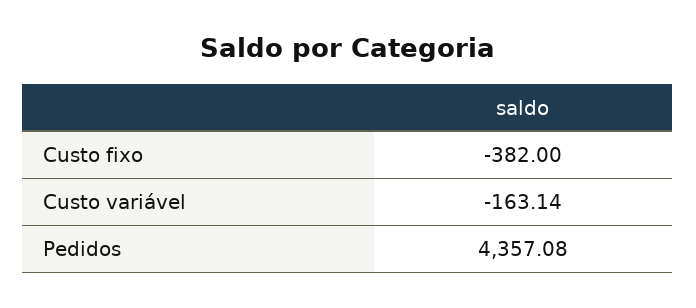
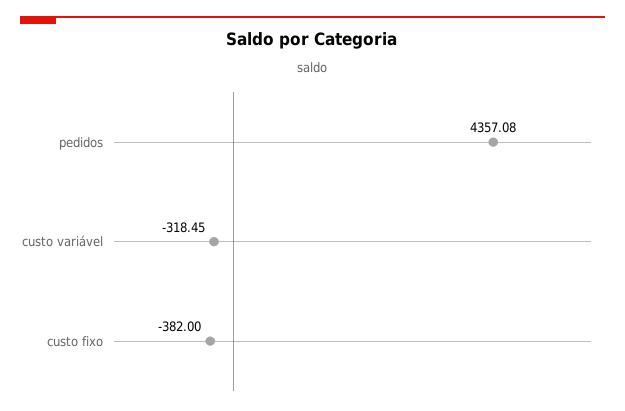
  {
    "Custo fixo": -382,
-   "Custo variável": -163.14,
+   "Custo variável": -318.45,
    "Pedidos": 4357.08
  }

